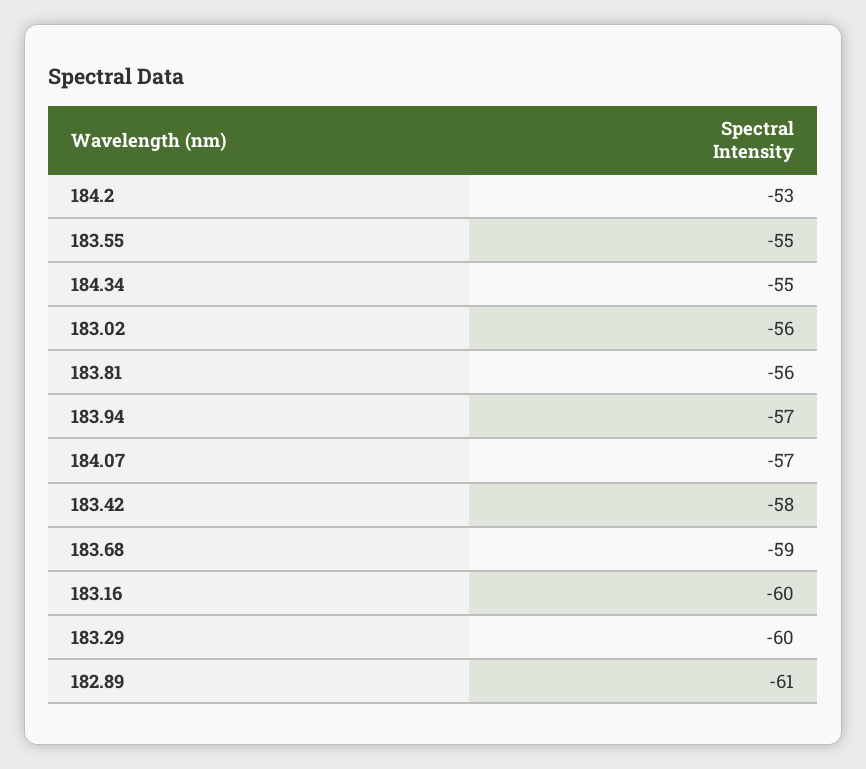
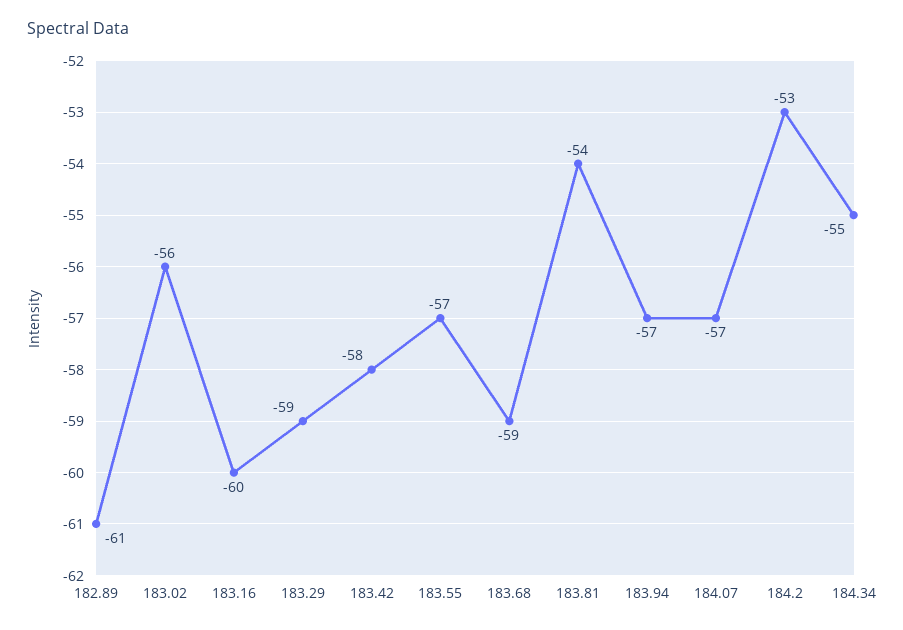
  {
    "184.2": -53,
-   "183.55": -55,
+   "183.55": -57,
    "184.34": -55,
    "183.02": -56,
-   "183.81": -56,
+   "183.81": -54,
    "183.94": -57,
    "184.07": -57,
    "183.42": -58,
    "183.68": -59,
    "183.16": -60,
-   "183.29": -60,
+   "183.29": -59,
    "182.89": -61
  }

